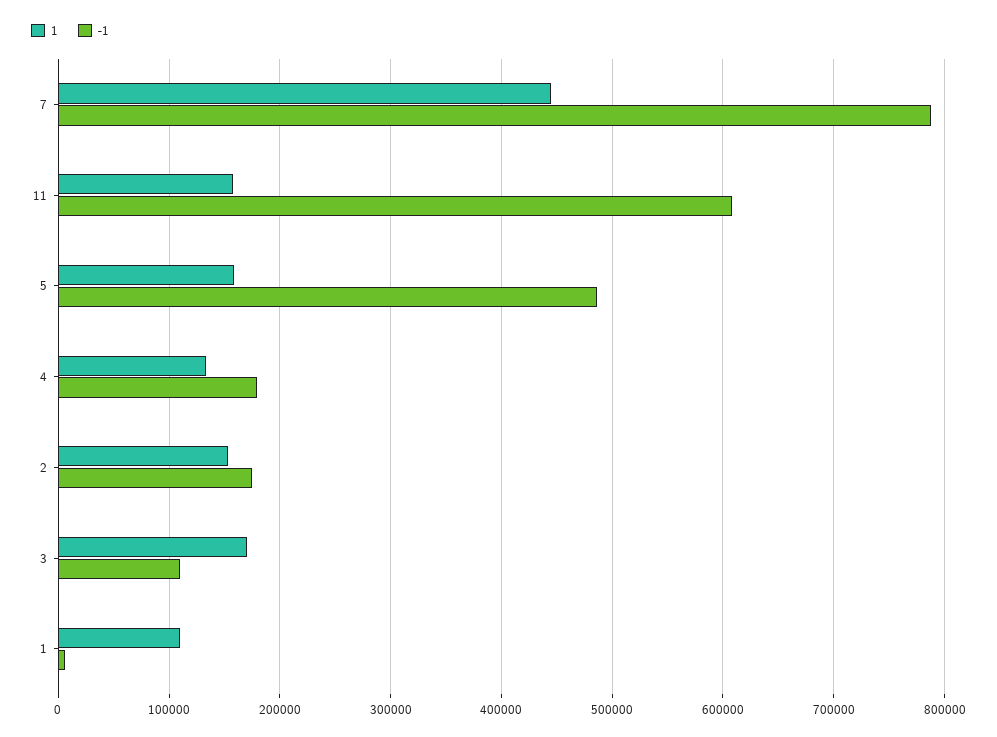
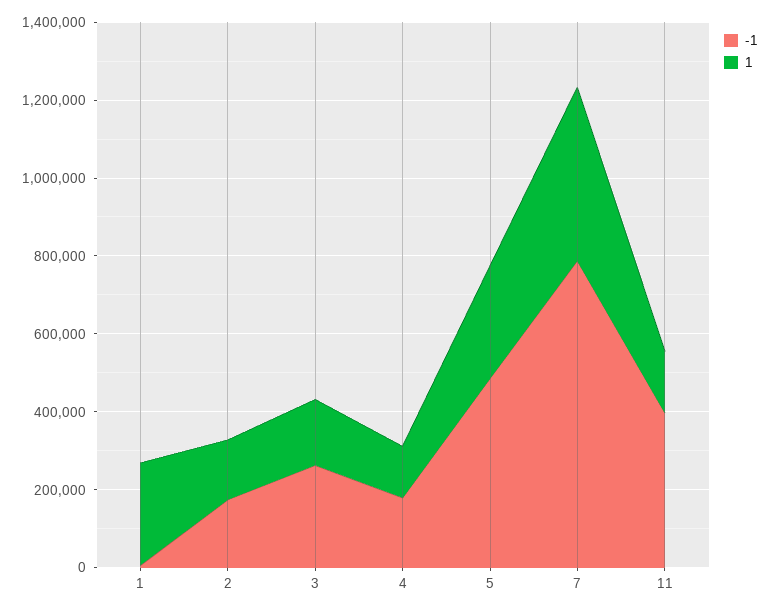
  {
    "1": {
      "7": 440000,
      "11": 160000,
-     "5": 160000,
+     "5": 300000,
      "4": 130000,
      "2": 150000,
      "3": 170000,
-     "1": 110000
+     "1": 250000
    },
    "-1": {
      "7": 790000,
-     "11": 610000,
+     "11": 400000,
      "5": 490000,
      "4": 180000,
      "2": 170000,
-     "3": 110000,
+     "3": 250000,
      "1": 10000
    }
  }

